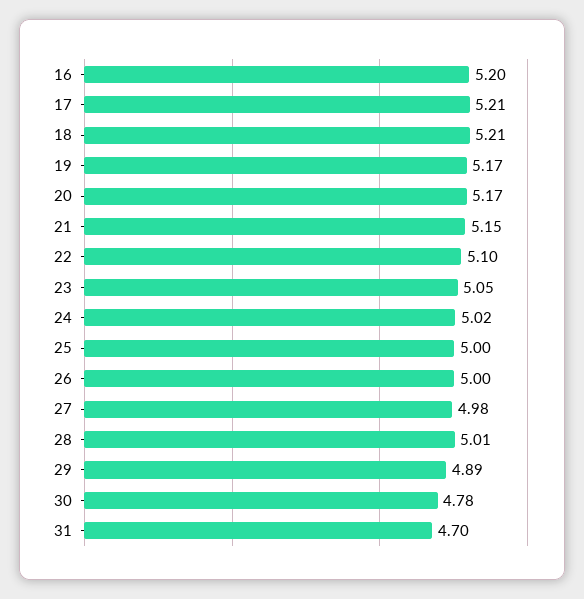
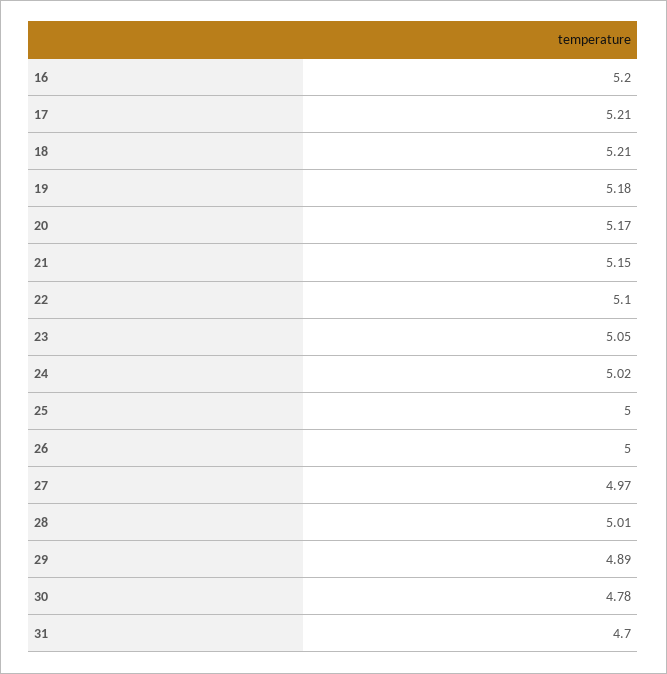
  {
    "16": 5.2,
    "17": 5.21,
    "18": 5.21,
-   "19": 5.17,
+   "19": 5.18,
    "20": 5.17,
    "21": 5.15,
    "22": 5.1,
    "23": 5.05,
    "24": 5.02,
    "25": 5,
    "26": 5,
-   "27": 4.98,
+   "27": 4.97,
    "28": 5.01,
    "29": 4.89,
    "30": 4.78,
    "31": 4.7
  }

